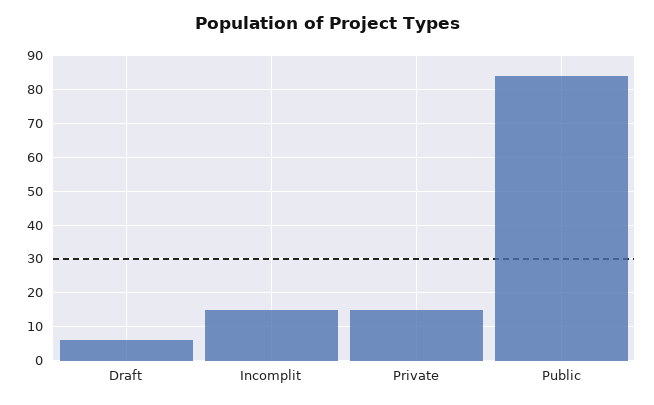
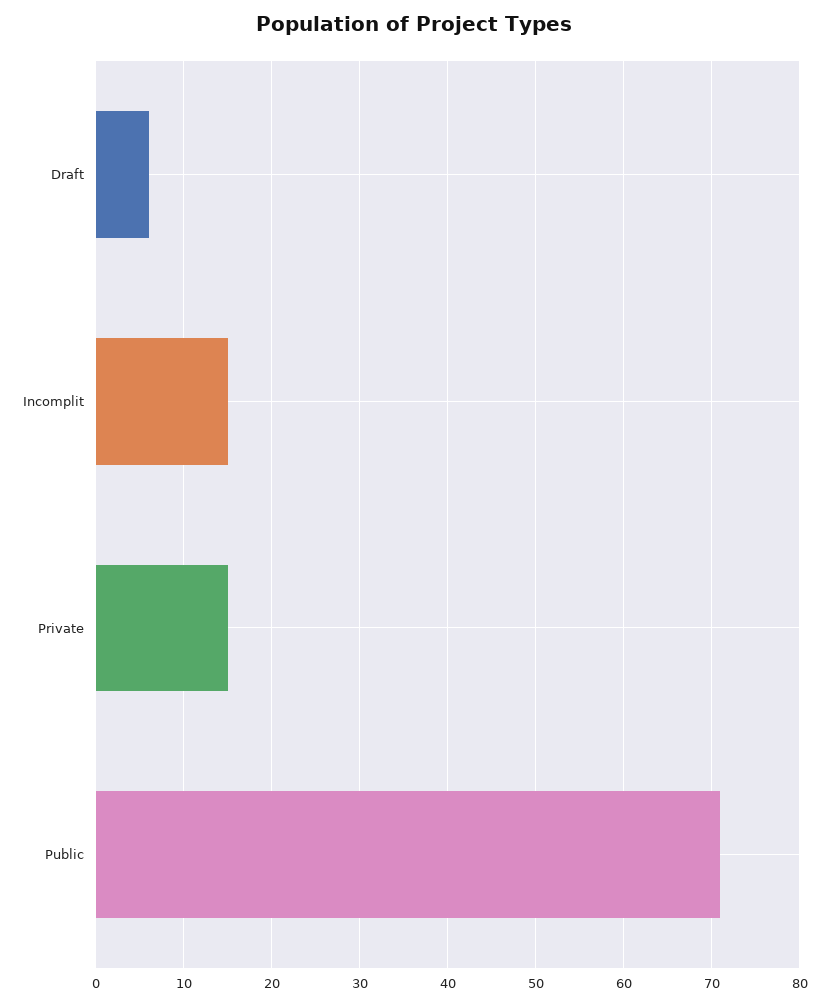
  {
    "Draft": 6,
    "Incomplit": 15,
    "Private": 15,
-   "Public": 85
+   "Public": 71
  }

